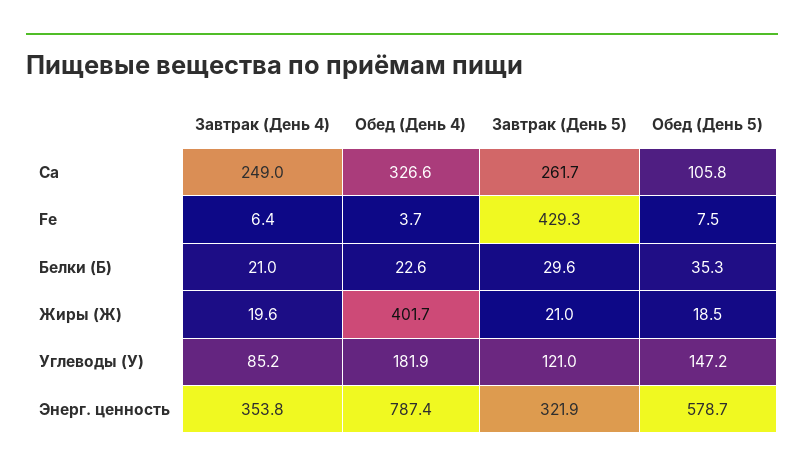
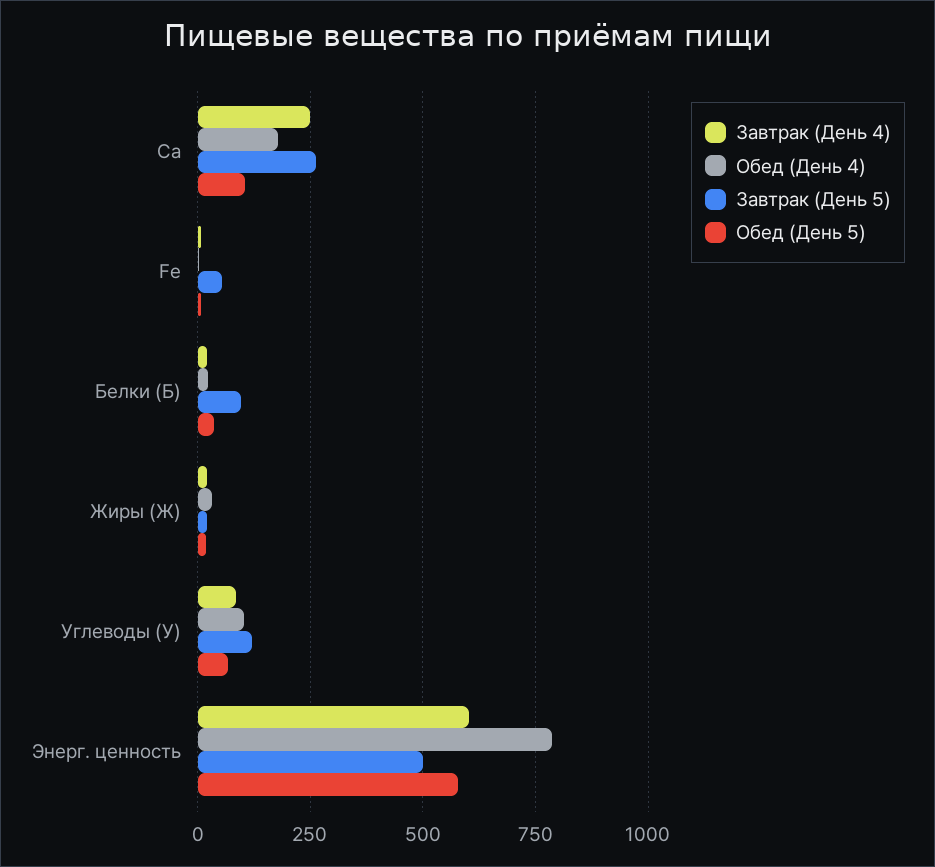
  {
    "Завтрак (День 4)": {
      "Ca": 249,
      "Fe": 6.4,
      "Белки (Б)": 21,
      "Жиры (Ж)": 19.6,
      "Углеводы (У)": 85.2,
-     "Энерг. ценность": 353.8
+     "Энерг. ценность": 600
    },
    "Обед (День 4)": {
-     "Ca": 326.6,
+     "Ca": 175,
      "Fe": 3.7,
      "Белки (Б)": 22.6,
-     "Жиры (Ж)": 401.7,
+     "Жиры (Ж)": 25,
-     "Углеводы (У)": 181.9,
+     "Углеводы (У)": 100,
      "Энерг. ценность": 787.4
    },
    "Завтрак (День 5)": {
      "Ca": 261.7,
-     "Fe": 429.3,
+     "Fe": 50,
-     "Белки (Б)": 29.6,
+     "Белки (Б)": 100,
      "Жиры (Ж)": 21,
      "Углеводы (У)": 121,
-     "Энерг. ценность": 321.9
+     "Энерг. ценность": 500
    },
    "Обед (День 5)": {
      "Ca": 105.8,
      "Fe": 7.5,
      "Белки (Б)": 35.3,
      "Жиры (Ж)": 18.5,
-     "Углеводы (У)": 147.2,
+     "Углеводы (У)": 75,
      "Энерг. ценность": 578.7
    }
  }

